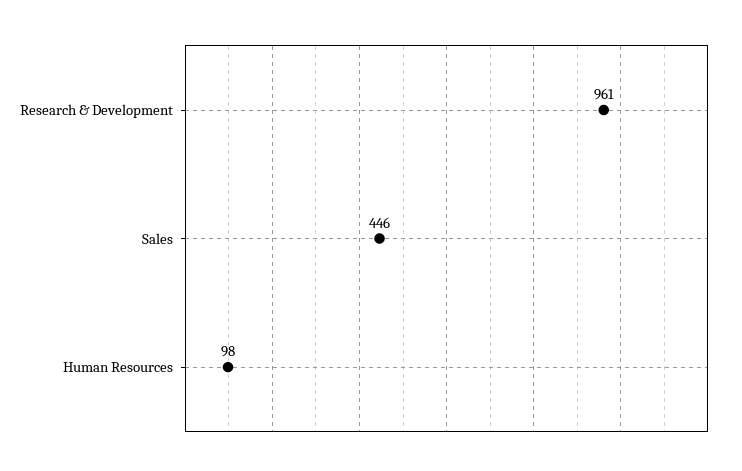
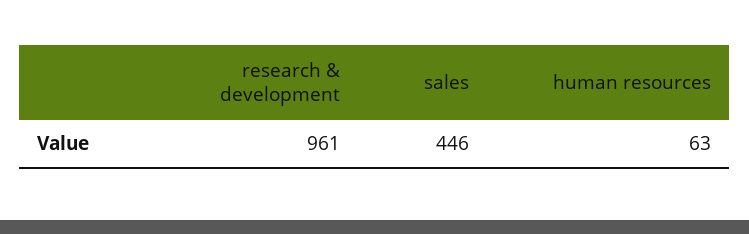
  {
    "Research & Development": 961,
    "Sales": 446,
-   "Human Resources": 98
+   "Human Resources": 63
  }

